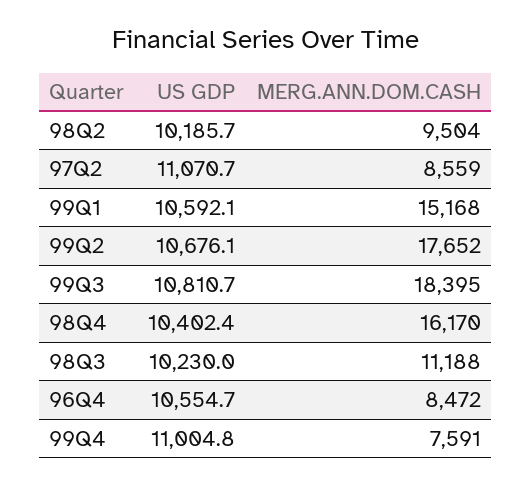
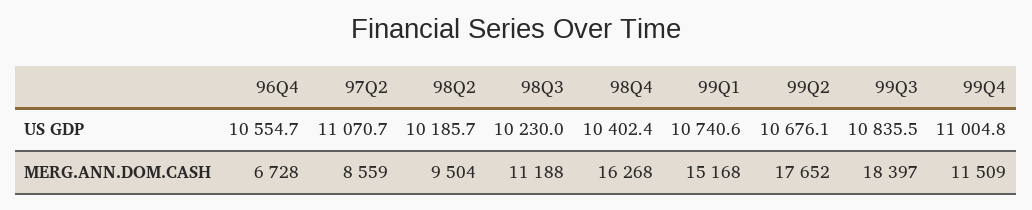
  {
    "US GDP": {
      "98Q2": 10185.7,
      "97Q2": 11070.7,
-     "99Q1": 10592.1,
+     "99Q1": 10740.6,
      "99Q2": 10676.1,
-     "99Q3": 10810.7,
+     "99Q3": 10835.5,
      "98Q4": 10402.4,
      "98Q3": 10230,
      "96Q4": 10554.7,
      "99Q4": 11004.8
    },
    "MERG.ANN.DOM.CASH": {
      "98Q2": 9504,
      "97Q2": 8559,
      "99Q1": 15168,
      "99Q2": 17652,
-     "99Q3": 18395,
+     "99Q3": 18397,
-     "98Q4": 16170,
+     "98Q4": 16268,
      "98Q3": 11188,
-     "96Q4": 8472,
+     "96Q4": 6728,
-     "99Q4": 7591
+     "99Q4": 11509
    }
  }

